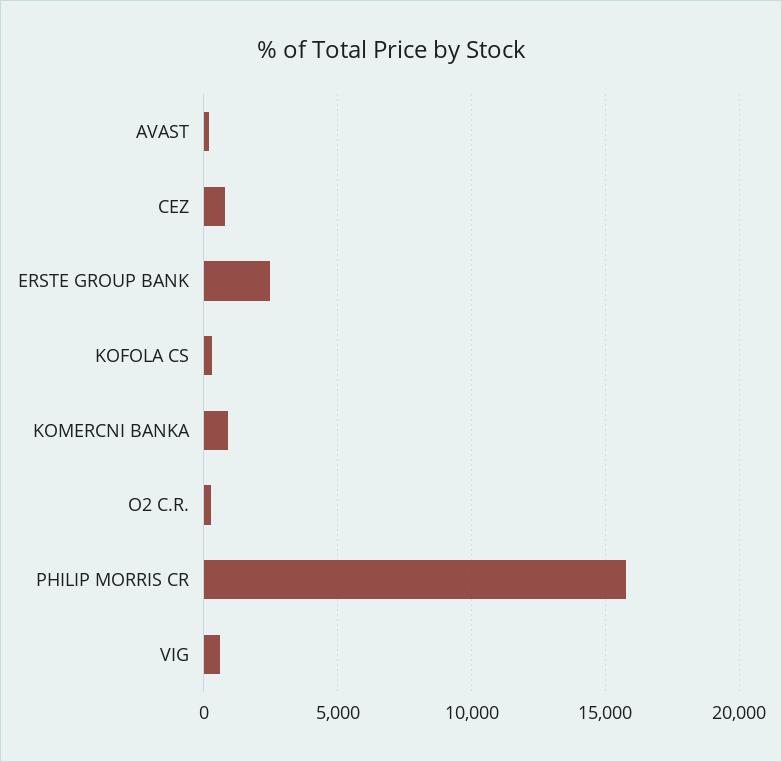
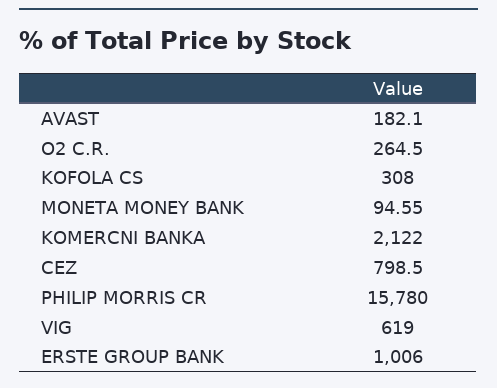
  {
    "AVAST": 182.1,
    "CEZ": 798.5,
-   "ERSTE GROUP BANK": 2500,
+   "ERSTE GROUP BANK": 1006,
    "KOFOLA CS": 308,
-   "KOMERCNI BANKA": 1000,
+   "KOMERCNI BANKA": 2122,
    "O2 C.R.": 264.5,
    "PHILIP MORRIS CR": 15780,
-   "VIG": 619
+   "VIG": 619,
+   "MONETA MONEY BANK": 94.55
  }

